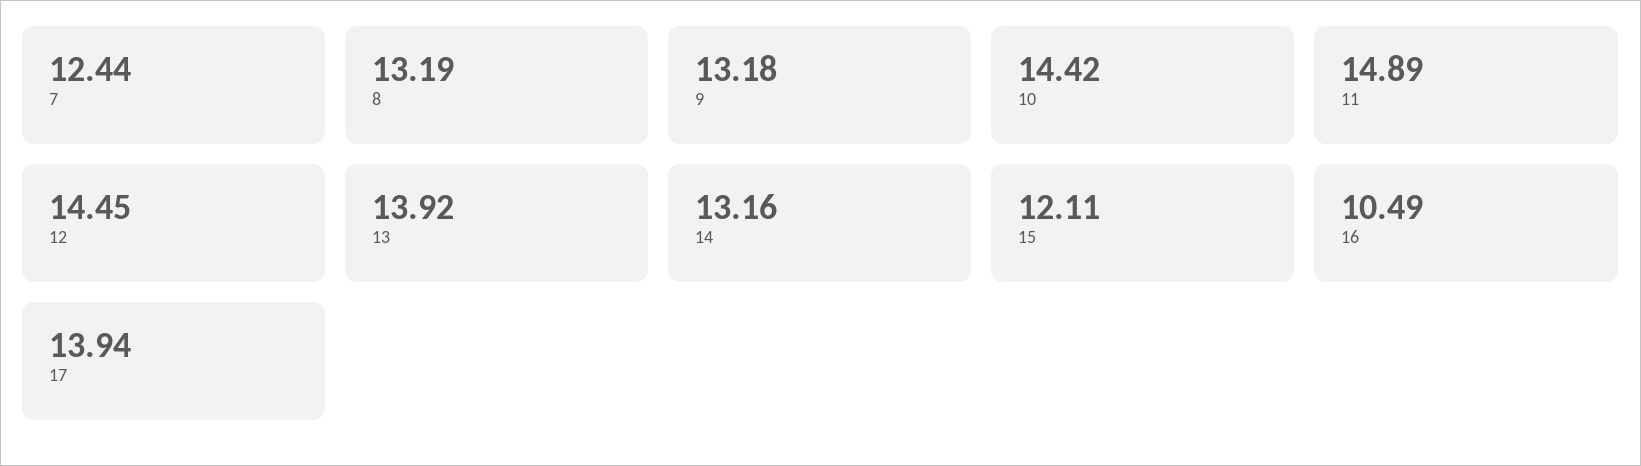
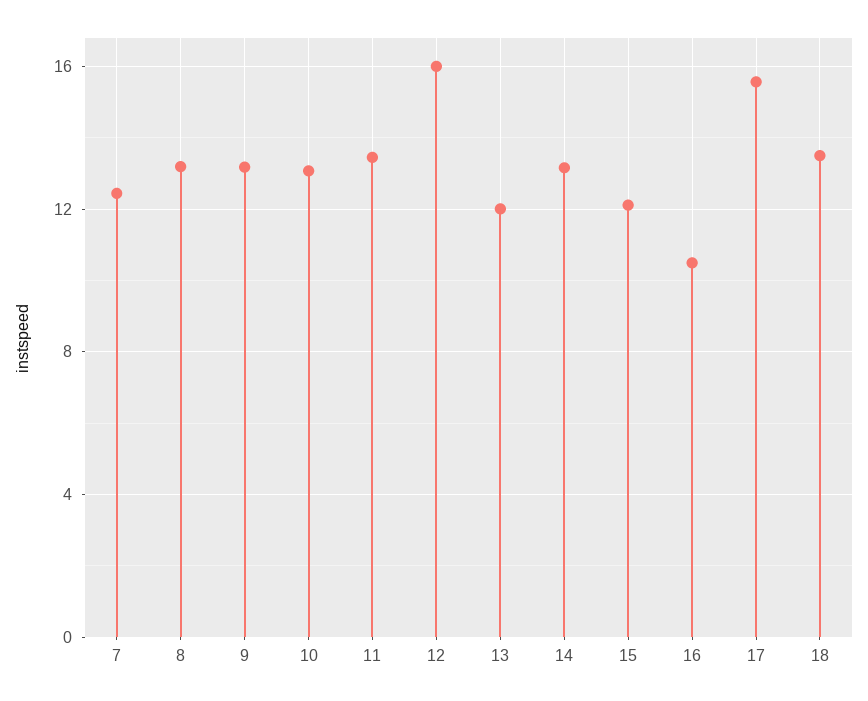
  {
    "7": 12.44,
    "8": 13.19,
    "9": 13.18,
-   "10": 14.42,
+   "10": 13,
-   "11": 14.89,
+   "11": 13.5,
-   "12": 14.45,
+   "12": 16,
-   "13": 13.92,
+   "13": 12,
    "14": 13.16,
    "15": 12.11,
    "16": 10.49,
-   "17": 13.94
+   "17": 15.5,
+   "18": 13.5
  }

